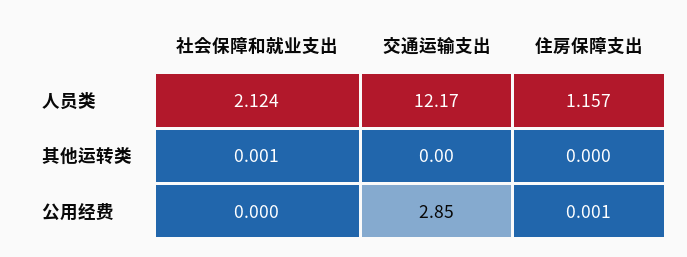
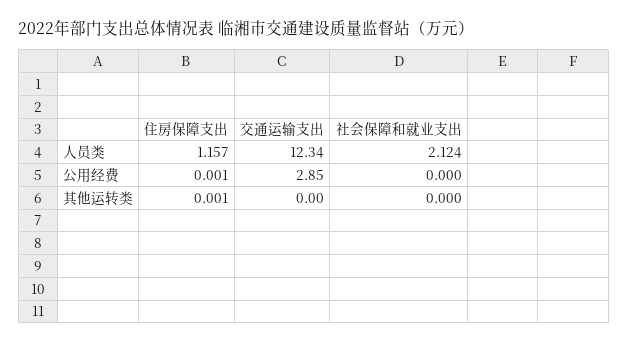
  {
    "社会保障和就业支出": {
      "人员类": 2.124,
-     "其他运转类": 0.001,
+     "其他运转类": 0,
      "公用经费": 0
    },
    "交通运输支出": {
-     "人员类": 12.17,
+     "人员类": 12.34,
      "其他运转类": 0,
      "公用经费": 2.85
    },
    "住房保障支出": {
      "人员类": 1.157,
-     "其他运转类": 0,
+     "其他运转类": 0.001,
      "公用经费": 0.001
    }
  }

